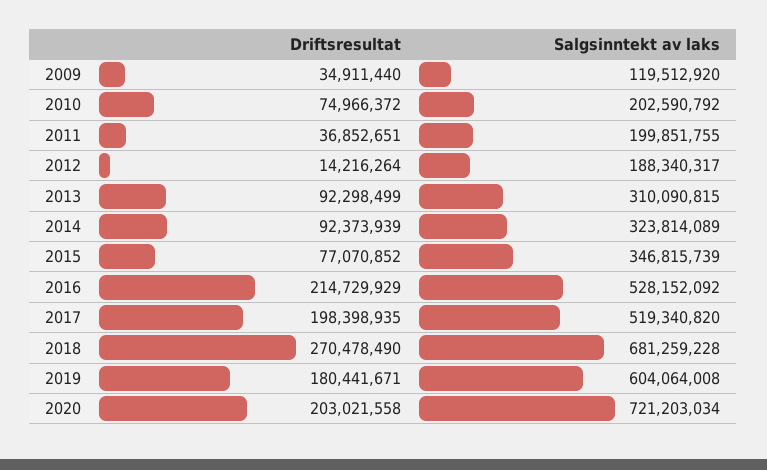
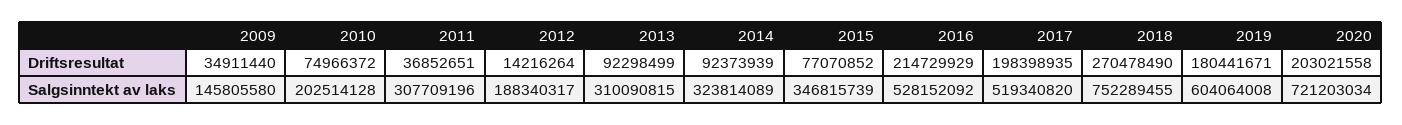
  {
    "Driftsresultat": {
      "2009": 34911440,
      "2010": 74966372,
      "2011": 36852651,
      "2012": 14216264,
      "2013": 92298499,
      "2014": 92373939,
      "2015": 77070852,
      "2016": 214729929,
      "2017": 198398935,
      "2018": 270478490,
      "2019": 180441671,
      "2020": 203021558
    },
    "Salgsinntekt av laks": {
-     "2009": 119512920,
+     "2009": 145805580,
-     "2010": 202590792,
+     "2010": 202514128,
-     "2011": 199851755,
+     "2011": 307709196,
      "2012": 188340317,
      "2013": 310090815,
      "2014": 323814089,
      "2015": 346815739,
      "2016": 528152092,
      "2017": 519340820,
-     "2018": 681259228,
+     "2018": 752289455,
      "2019": 604064008,
      "2020": 721203034
    }
  }

